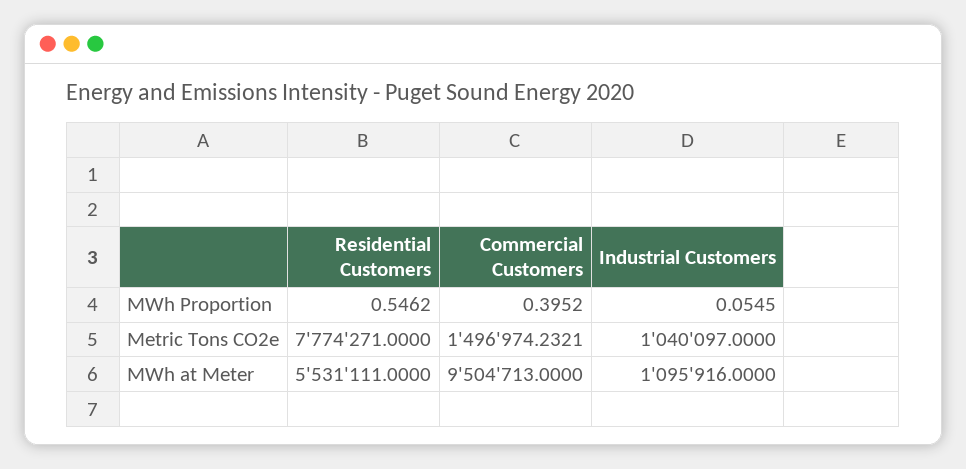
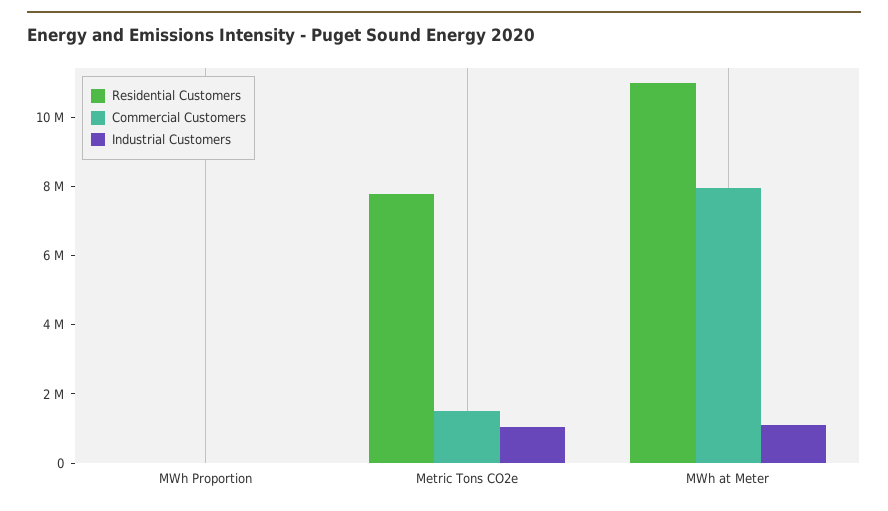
  {
    "Residential Customers": {
      "MWh Proportion": 0.5462,
      "Metric Tons CO2e": 7774271,
-     "MWh at Meter": 5531111
+     "MWh at Meter": 11000000
    },
    "Commercial Customers": {
      "MWh Proportion": 0.3952,
      "Metric Tons CO2e": 1496974.2321,
-     "MWh at Meter": 9504713
+     "MWh at Meter": 8000000
    },
    "Industrial Customers": {
      "MWh Proportion": 0.0545,
      "Metric Tons CO2e": 1040097,
      "MWh at Meter": 1095916
    }
  }

